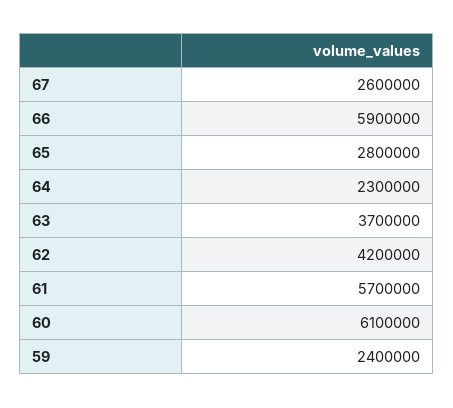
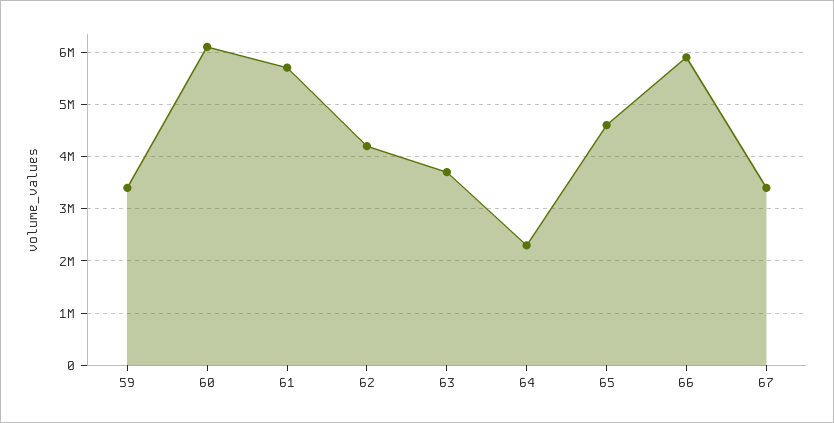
  {
-   "67": 2600000,
+   "67": 3400000,
    "66": 5900000,
-   "65": 2800000,
+   "65": 4600000,
    "64": 2300000,
    "63": 3700000,
    "62": 4200000,
    "61": 5700000,
    "60": 6100000,
-   "59": 2400000
+   "59": 3400000
  }

